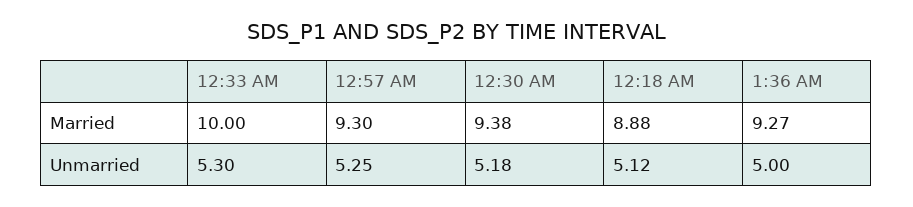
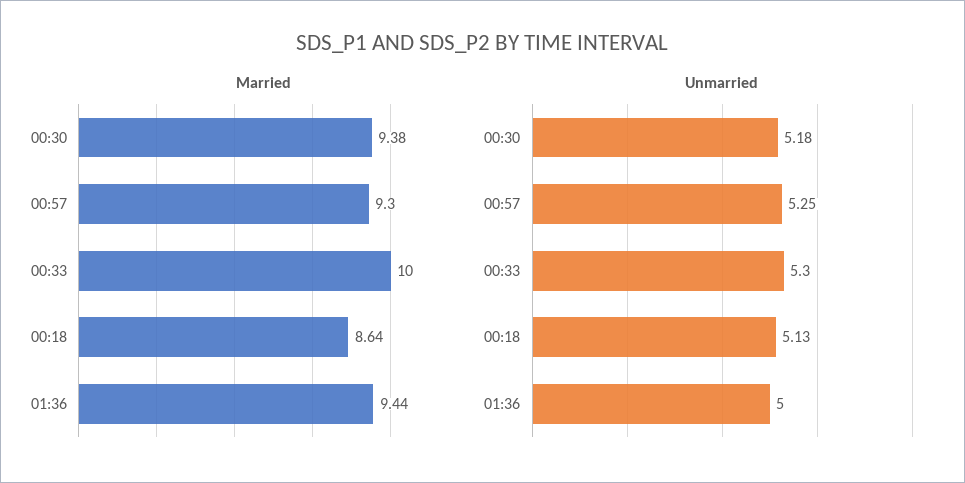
  {
    "Married": {
      "12:33 AM": 10,
      "12:57 AM": 9.3,
      "12:30 AM": 9.38,
-     "12:18 AM": 8.88,
+     "12:18 AM": 8.64,
-     "1:36 AM": 9.27
+     "1:36 AM": 9.44
    },
    "Unmarried": {
      "12:33 AM": 5.3,
      "12:57 AM": 5.25,
      "12:30 AM": 5.18,
-     "12:18 AM": 5.12,
+     "12:18 AM": 5.13,
      "1:36 AM": 5
    }
  }

